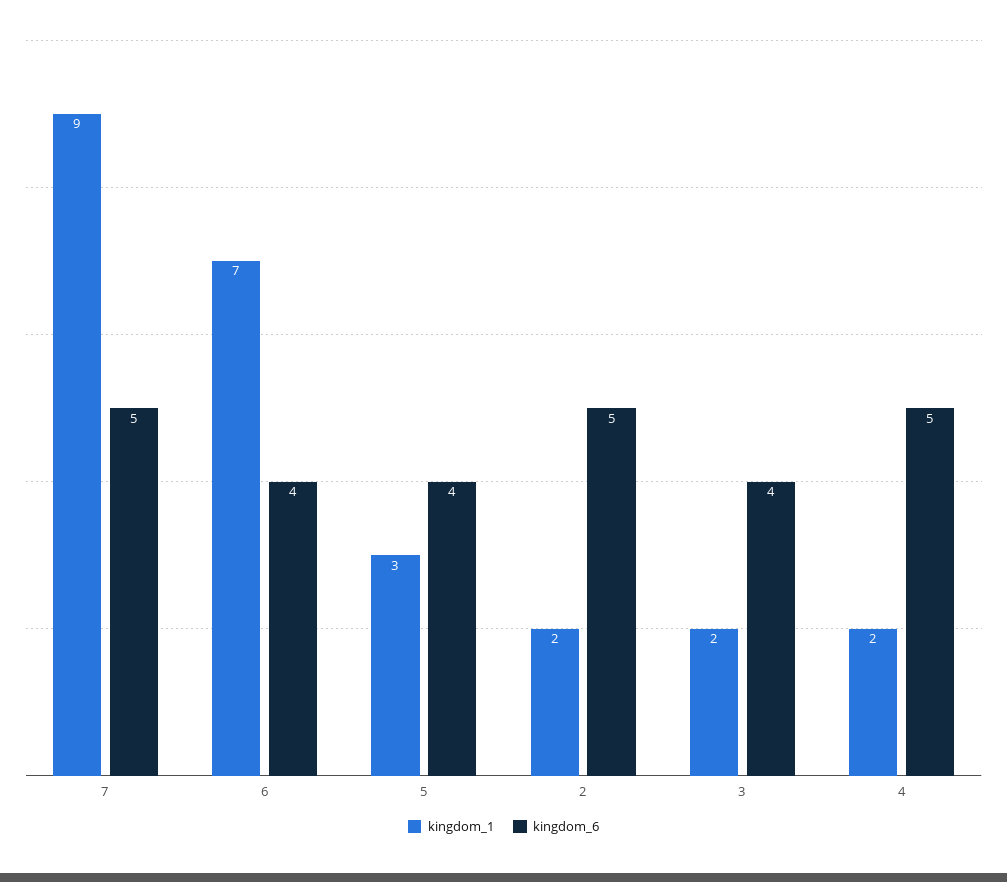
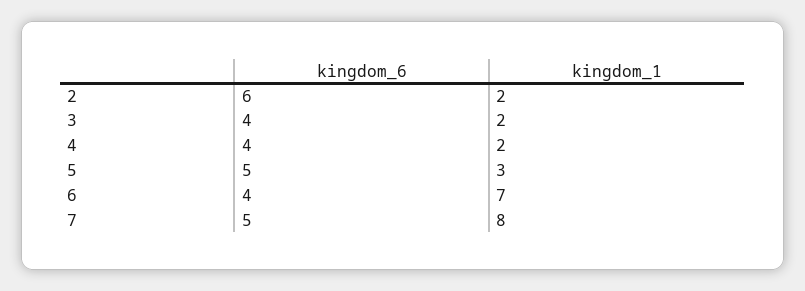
  {
    "kingdom_1": {
-     "7": 9,
+     "7": 8,
      "6": 7,
      "5": 3,
      "2": 2,
      "3": 2,
      "4": 2
    },
    "kingdom_6": {
      "7": 5,
      "6": 4,
-     "5": 4,
+     "5": 5,
-     "2": 5,
+     "2": 6,
      "3": 4,
-     "4": 5
+     "4": 4
    }
  }

